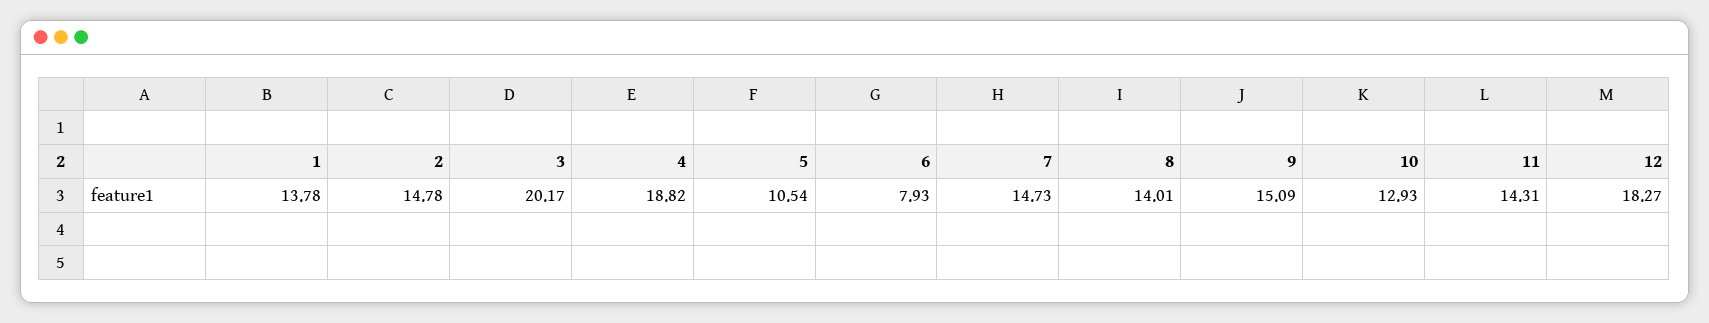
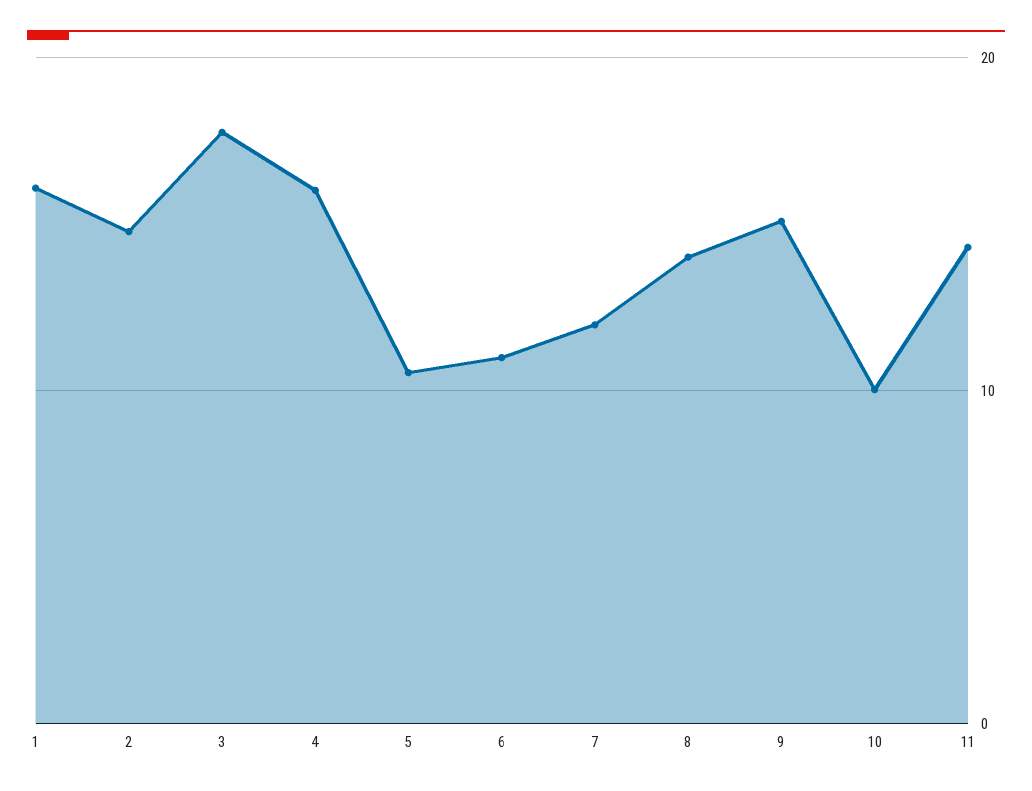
  {
-   "1": 13.78,
+   "1": 16,
    "2": 14.78,
-   "3": 20.17,
+   "3": 18,
-   "4": 18.82,
+   "4": 16,
    "5": 10.54,
-   "6": 7.93,
+   "6": 11,
-   "7": 14.73,
+   "7": 12,
    "8": 14.01,
    "9": 15.09,
-   "10": 12.93,
+   "10": 10,
-   "11": 14.31,
+   "11": 14.31
-   "12": 18.27
  }

